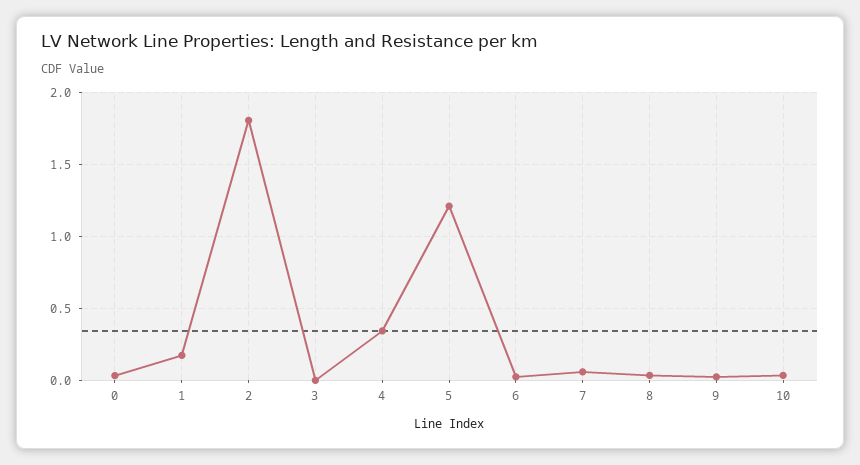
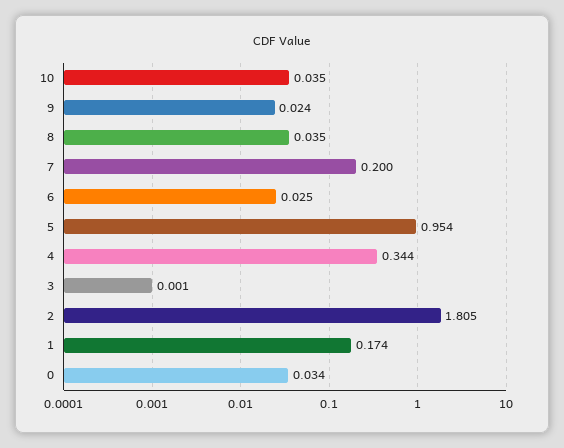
  {
    "0": 0.034,
    "1": 0.174,
    "2": 1.805,
    "3": 0.001,
    "4": 0.344,
-   "5": 1.2,
+   "5": 0.954,
    "6": 0.025,
-   "7": 0.05,
+   "7": 0.2,
    "8": 0.035,
    "9": 0.024,
    "10": 0.035
  }

